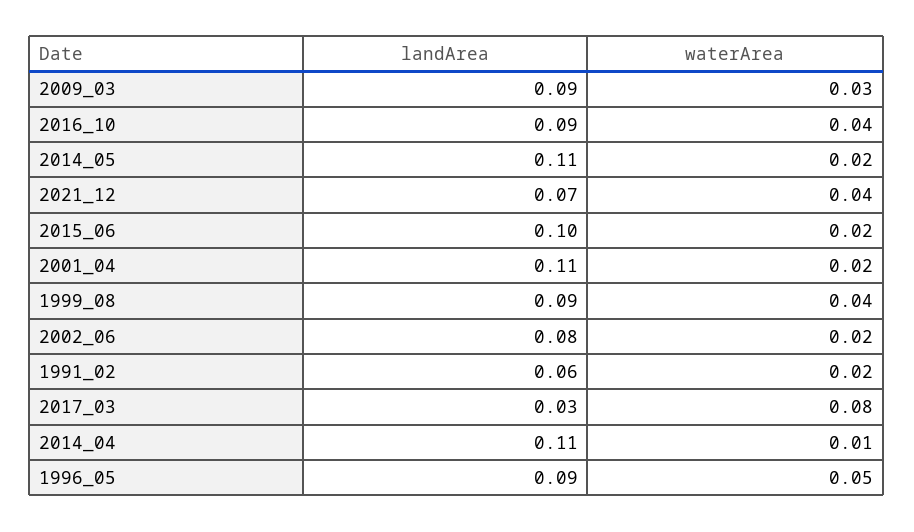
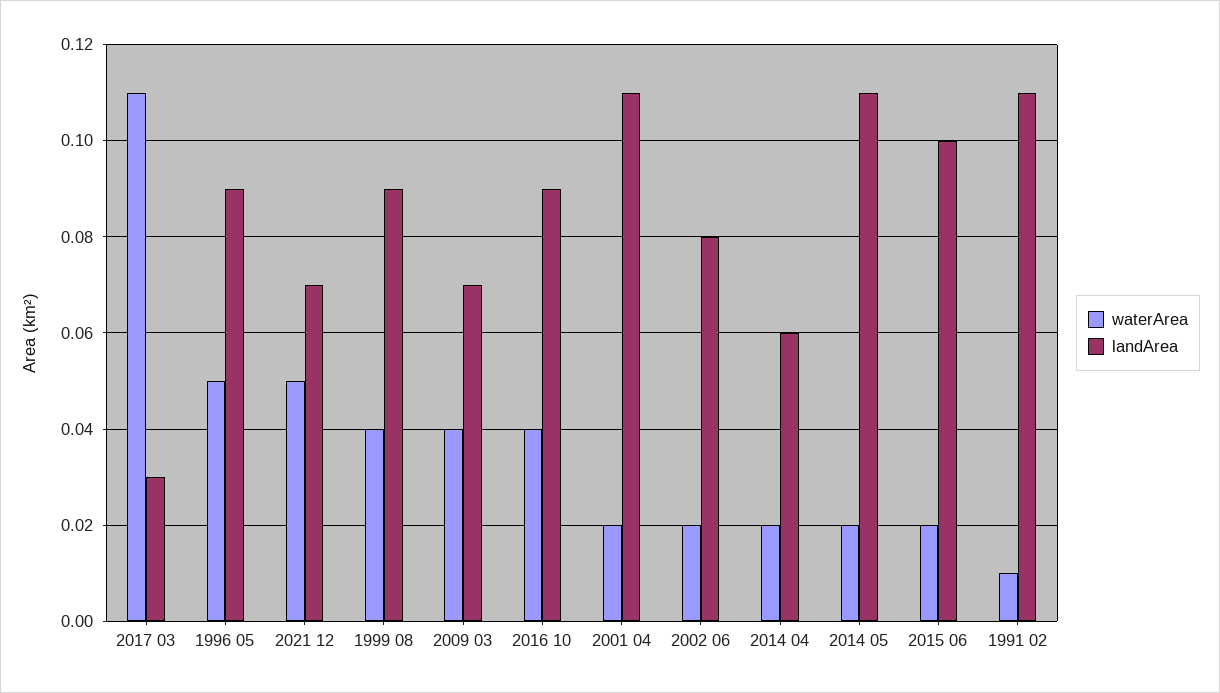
  {
    "landArea": {
-     "2009_03": 0.09,
+     "2009_03": 0.07,
      "2016_10": 0.09,
      "2014_05": 0.11,
      "2021_12": 0.07,
      "2015_06": 0.1,
      "2001_04": 0.11,
      "1999_08": 0.09,
      "2002_06": 0.08,
-     "1991_02": 0.06,
+     "1991_02": 0.11,
      "2017_03": 0.03,
-     "2014_04": 0.11,
+     "2014_04": 0.06,
      "1996_05": 0.09
    },
    "waterArea": {
-     "2009_03": 0.03,
+     "2009_03": 0.04,
      "2016_10": 0.04,
      "2014_05": 0.02,
-     "2021_12": 0.04,
+     "2021_12": 0.05,
      "2015_06": 0.02,
      "2001_04": 0.02,
      "1999_08": 0.04,
      "2002_06": 0.02,
-     "1991_02": 0.02,
+     "1991_02": 0.01,
-     "2017_03": 0.08,
+     "2017_03": 0.11,
-     "2014_04": 0.01,
+     "2014_04": 0.02,
      "1996_05": 0.05
    }
  }

